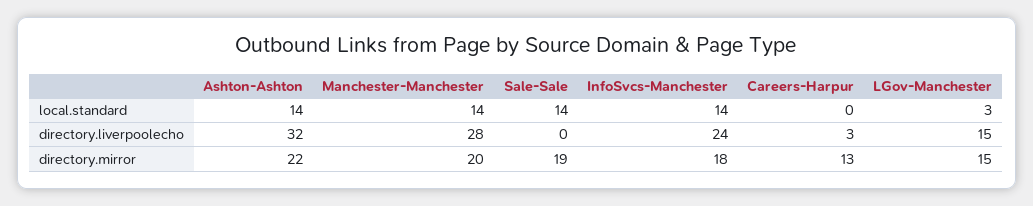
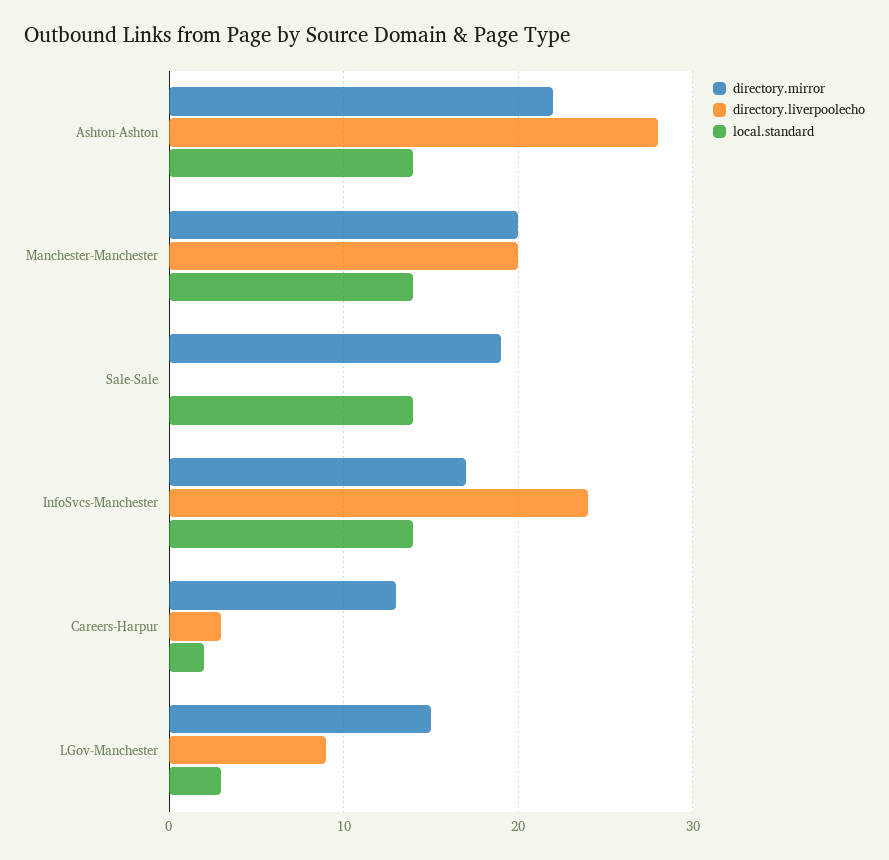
  {
    "local.standard": {
      "Ashton-Ashton": 14,
      "Manchester-Manchester": 14,
      "Sale-Sale": 14,
      "InfoSvcs-Manchester": 14,
-     "Careers-Harpur": 0,
+     "Careers-Harpur": 2,
      "LGov-Manchester": 3
    },
    "directory.liverpoolecho": {
-     "Ashton-Ashton": 32,
+     "Ashton-Ashton": 28,
-     "Manchester-Manchester": 28,
+     "Manchester-Manchester": 20,
      "Sale-Sale": 0,
      "InfoSvcs-Manchester": 24,
      "Careers-Harpur": 3,
-     "LGov-Manchester": 15
+     "LGov-Manchester": 9
    },
    "directory.mirror": {
      "Ashton-Ashton": 22,
      "Manchester-Manchester": 20,
      "Sale-Sale": 19,
-     "InfoSvcs-Manchester": 18,
+     "InfoSvcs-Manchester": 17,
      "Careers-Harpur": 13,
      "LGov-Manchester": 15
    }
  }

